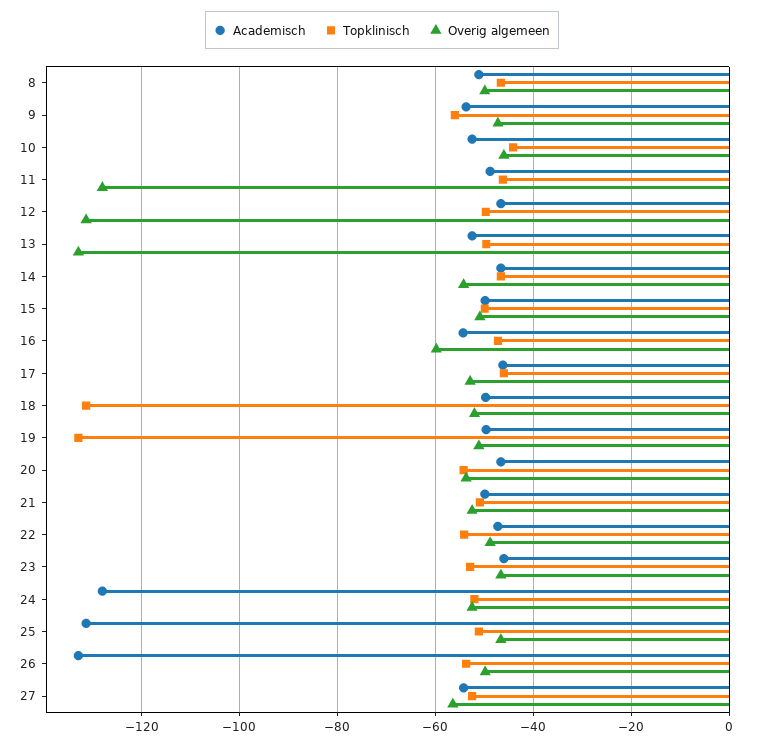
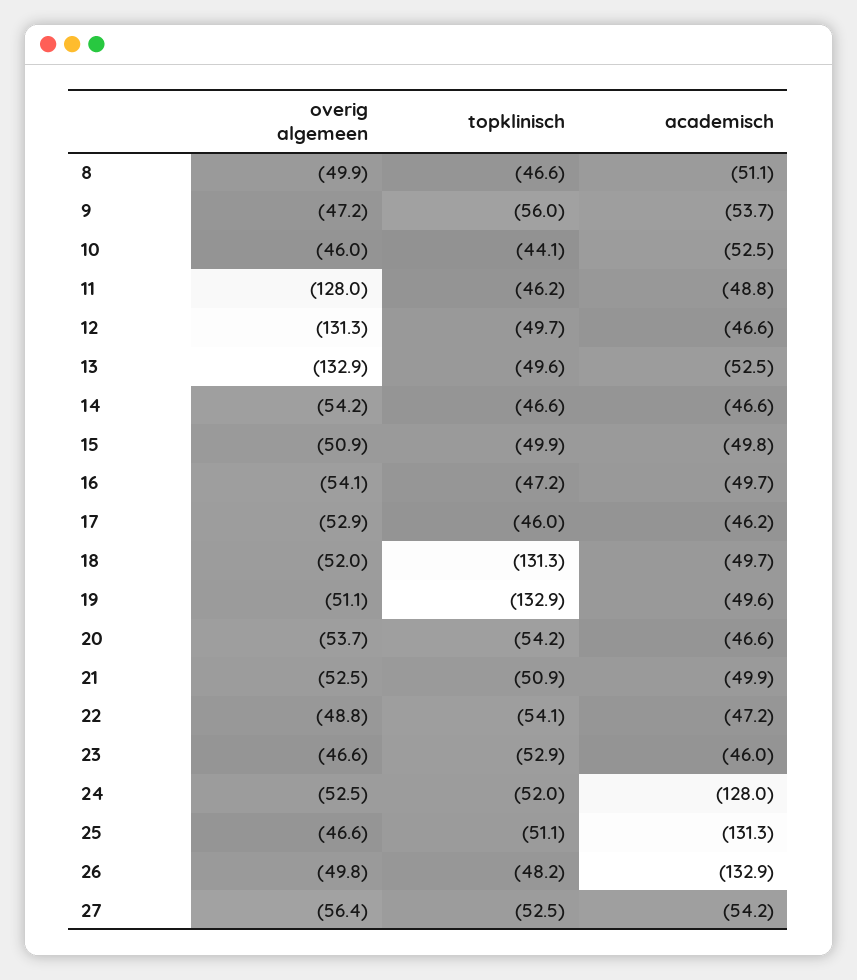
  {
    "Academisch": {
      "8": -51.1,
      "9": -53.7,
      "10": -52.5,
      "11": -48.8,
      "12": -46.6,
      "13": -52.5,
      "14": -46.6,
      "15": -49.8,
-     "16": -54,
+     "16": -49.7,
      "17": -46.2,
      "18": -49.7,
      "19": -49.6,
      "20": -46.6,
      "21": -49.9,
      "22": -47.2,
      "23": -46,
      "24": -128,
      "25": -131.3,
      "26": -132.9,
      "27": -54.2
    },
    "Topklinisch": {
      "8": -46.6,
      "9": -56,
      "10": -44.1,
      "11": -46.2,
      "12": -49.7,
      "13": -49.6,
      "14": -46.6,
      "15": -49.9,
      "16": -47.2,
      "17": -46,
      "18": -131.3,
      "19": -132.9,
      "20": -54.2,
      "21": -50.9,
      "22": -54.1,
      "23": -52.9,
      "24": -52,
      "25": -51.1,
-     "26": -54,
+     "26": -48.2,
      "27": -52.5
    },
    "Overig algemeen": {
      "8": -49.9,
      "9": -47.2,
      "10": -46,
      "11": -128,
      "12": -131.3,
      "13": -132.9,
      "14": -54.2,
      "15": -50.9,
-     "16": -60,
+     "16": -54.1,
      "17": -52.9,
      "18": -52,
      "19": -51.1,
      "20": -53.7,
      "21": -52.5,
      "22": -48.8,
      "23": -46.6,
      "24": -52.5,
      "25": -46.6,
      "26": -49.8,
      "27": -56.4
    }
  }

